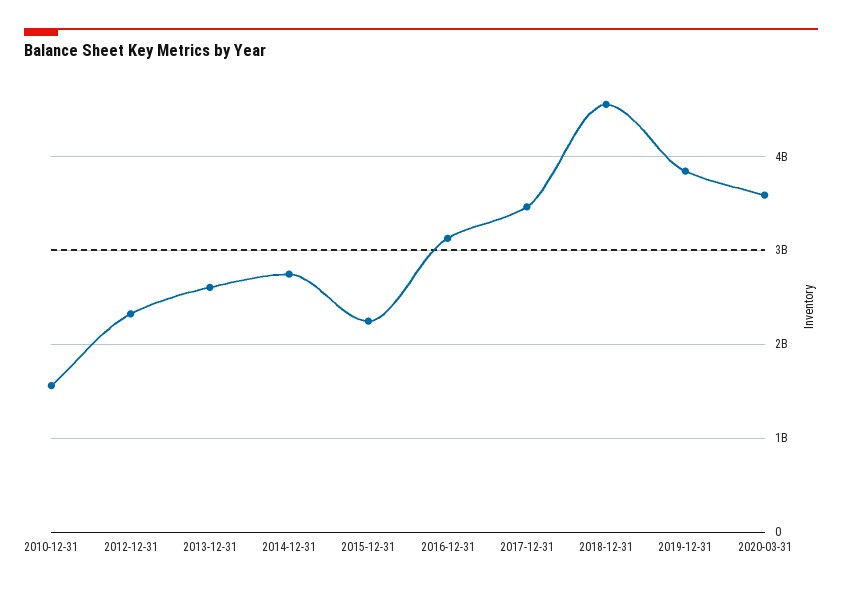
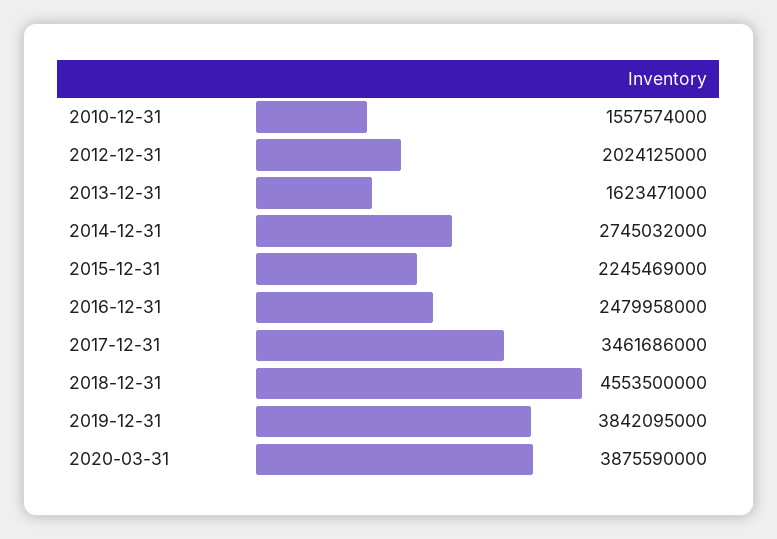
  {
    "2010-12-31": 1557574000,
-   "2012-12-31": 2300000000,
+   "2012-12-31": 2024125000,
-   "2013-12-31": 2600000000,
+   "2013-12-31": 1623471000,
    "2014-12-31": 2745032000,
    "2015-12-31": 2245469000,
-   "2016-12-31": 3100000000,
+   "2016-12-31": 2479958000,
    "2017-12-31": 3461686000,
    "2018-12-31": 4553500000,
    "2019-12-31": 3842095000,
-   "2020-03-31": 3600000000
+   "2020-03-31": 3875590000
  }

